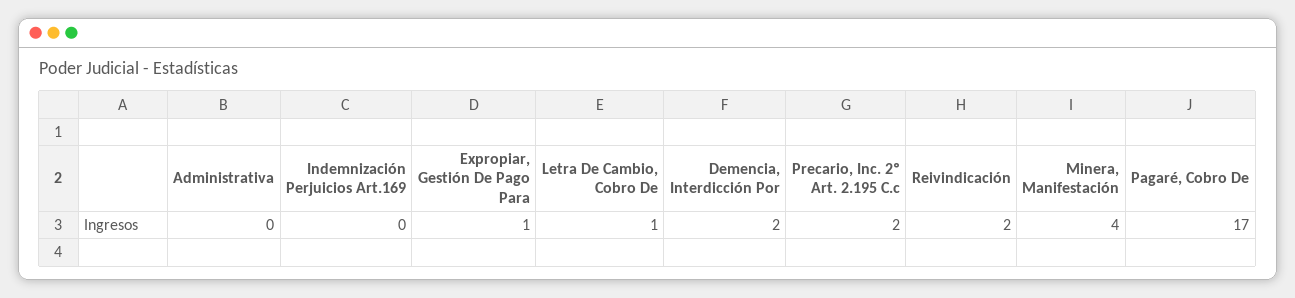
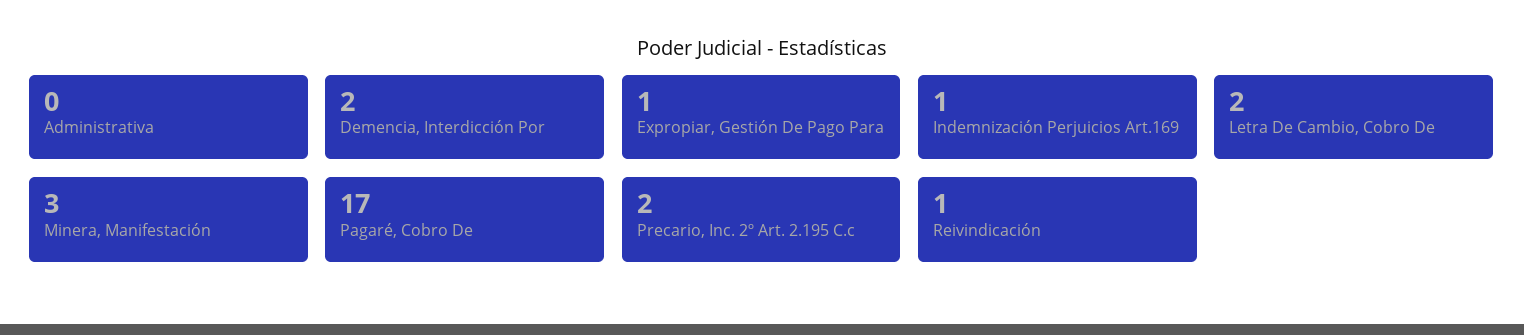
  {
    "Administrativa": 0,
-   "Indemnización Perjuicios Art.169": 0,
+   "Indemnización Perjuicios Art.169": 1,
    "Expropiar, Gestión De Pago Para": 1,
-   "Letra De Cambio, Cobro De": 1,
+   "Letra De Cambio, Cobro De": 2,
    "Demencia, Interdicción Por": 2,
    "Precario, Inc. 2º Art. 2.195 C.c": 2,
-   "Reivindicación": 2,
+   "Reivindicación": 1,
-   "Minera, Manifestación": 4,
+   "Minera, Manifestación": 3,
    "Pagaré, Cobro De": 17
  }

